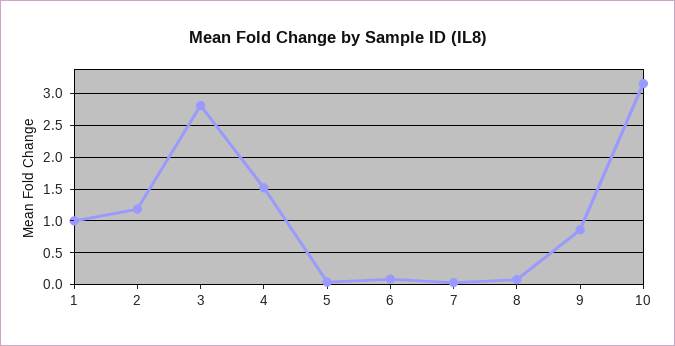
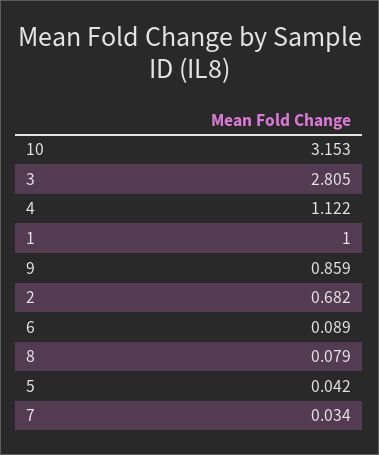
  {
    "1": 1,
-   "2": 1.2,
+   "2": 0.682,
    "3": 2.805,
-   "4": 1.5,
+   "4": 1.122,
    "5": 0.042,
    "6": 0.089,
    "7": 0.034,
    "8": 0.079,
    "9": 0.859,
    "10": 3.153
  }

